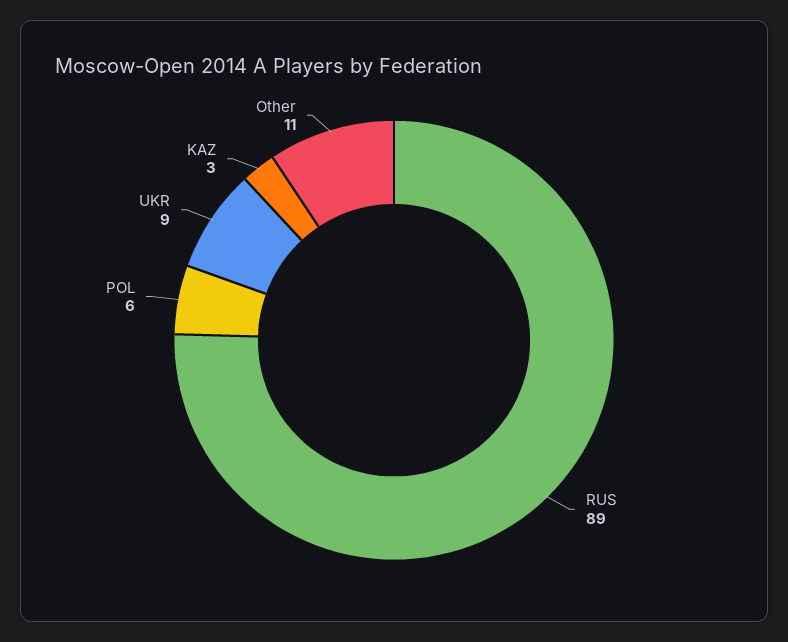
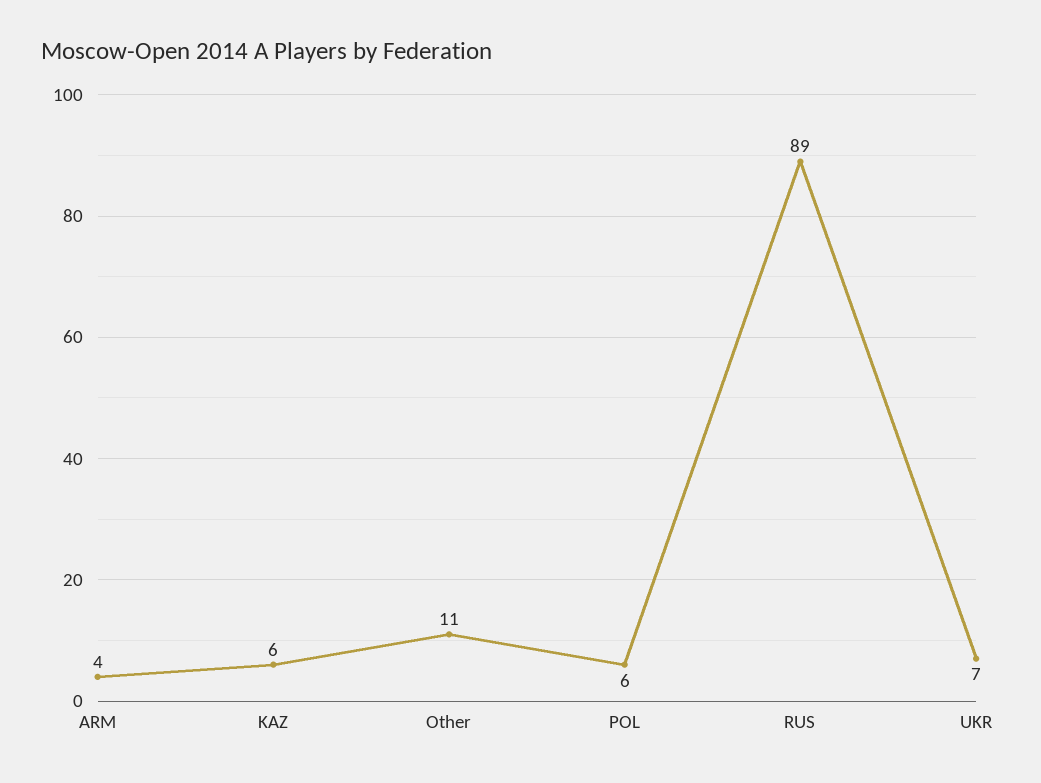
  {
    "RUS": 89,
    "POL": 6,
-   "UKR": 9,
+   "UKR": 7,
-   "KAZ": 3,
+   "KAZ": 6,
-   "Other": 11
+   "Other": 11,
+   "ARM": 4
  }

